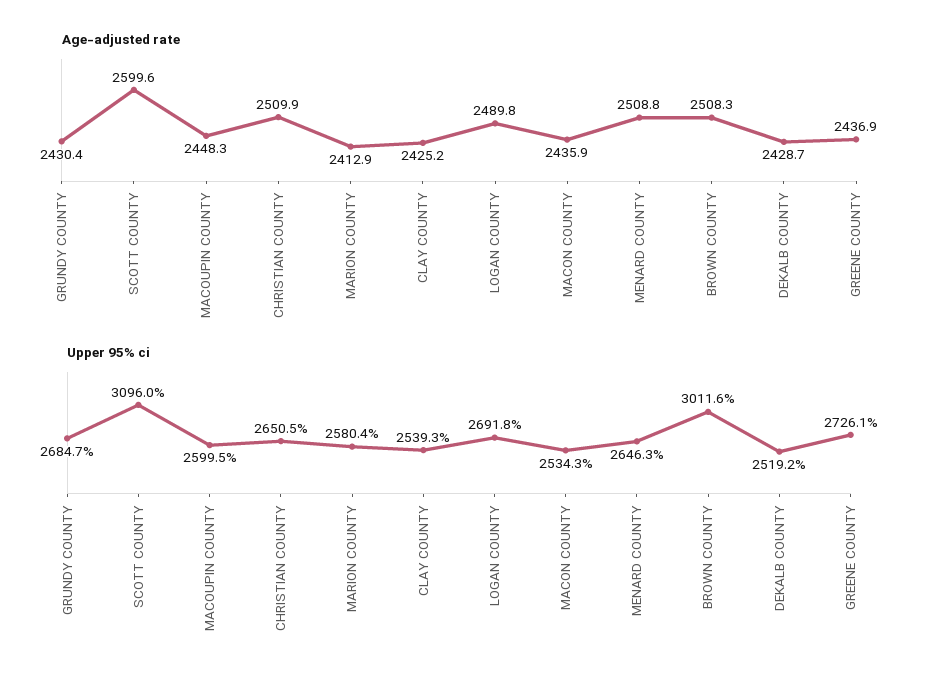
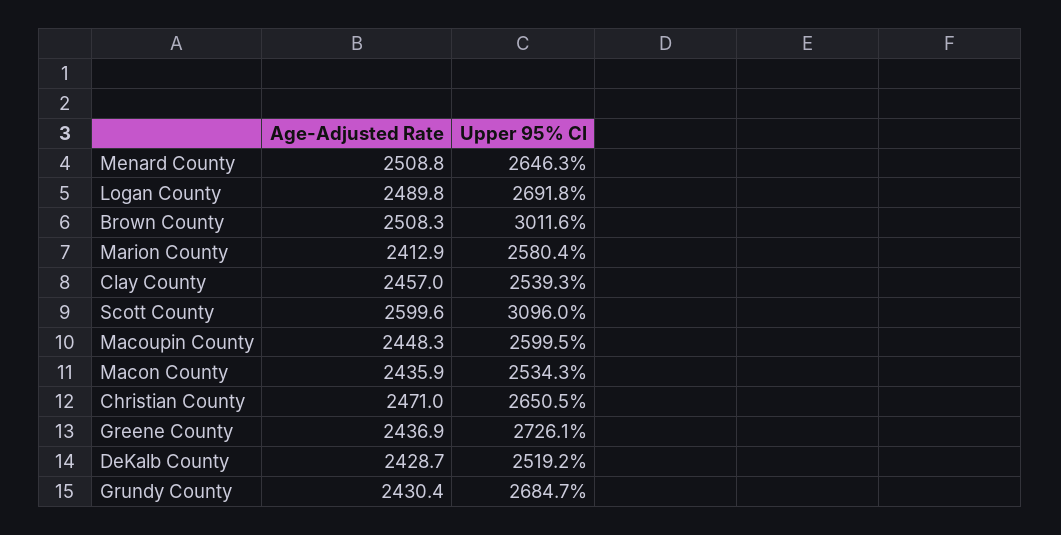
  {
    "Age-adjusted rate": {
      "GRUNDY COUNTY": 2430.4,
      "SCOTT COUNTY": 2599.6,
      "MACOUPIN COUNTY": 2448.3,
-     "CHRISTIAN COUNTY": 2509.9,
+     "CHRISTIAN COUNTY": 2471,
      "MARION COUNTY": 2412.9,
-     "CLAY COUNTY": 2425.2,
+     "CLAY COUNTY": 2457,
      "LOGAN COUNTY": 2489.8,
      "MACON COUNTY": 2435.9,
      "MENARD COUNTY": 2508.8,
      "BROWN COUNTY": 2508.3,
      "DEKALB COUNTY": 2428.7,
      "GREENE COUNTY": 2436.9
    },
    "Upper 95% ci": {
      "GRUNDY COUNTY": 2684.7,
      "SCOTT COUNTY": 3096,
      "MACOUPIN COUNTY": 2599.5,
      "CHRISTIAN COUNTY": 2650.5,
      "MARION COUNTY": 2580.4,
      "CLAY COUNTY": 2539.3,
      "LOGAN COUNTY": 2691.8,
      "MACON COUNTY": 2534.3,
      "MENARD COUNTY": 2646.3,
      "BROWN COUNTY": 3011.6,
      "DEKALB COUNTY": 2519.2,
      "GREENE COUNTY": 2726.1
    }
  }

